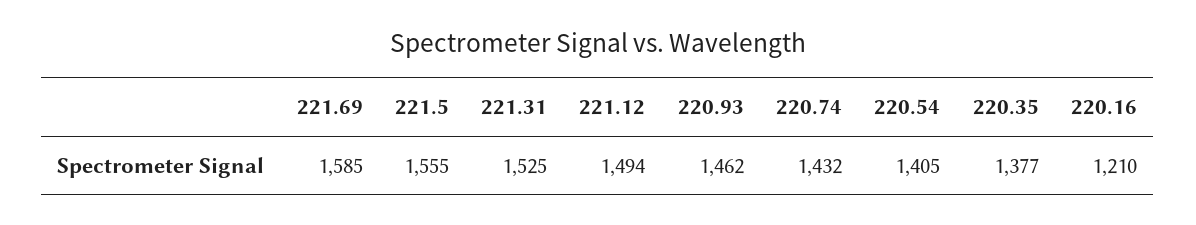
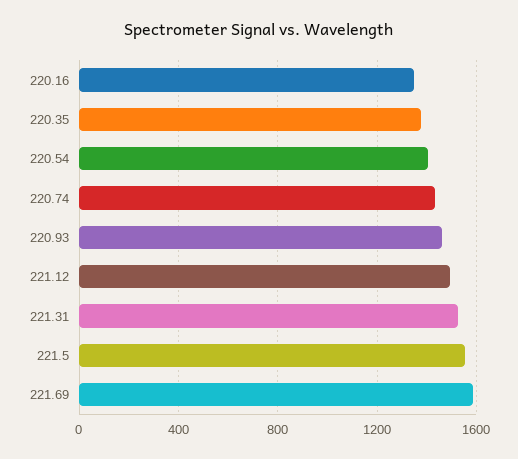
  {
    "221.69": 1585,
    "221.5": 1555,
    "221.31": 1525,
    "221.12": 1494,
    "220.93": 1462,
    "220.74": 1432,
    "220.54": 1405,
    "220.35": 1377,
-   "220.16": 1210
+   "220.16": 1350
  }

